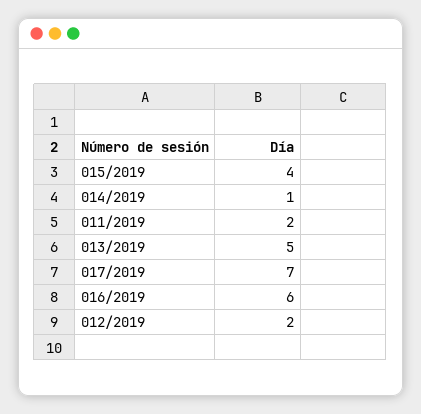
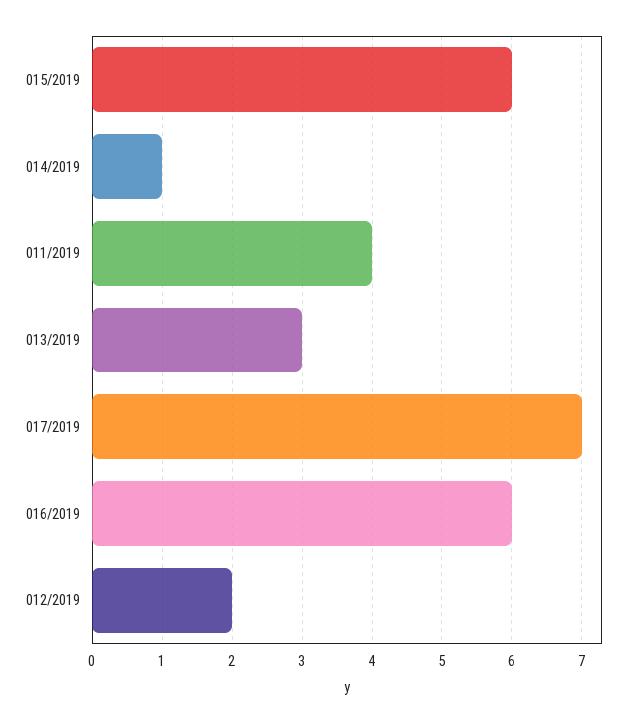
  {
-   "015/2019": 4,
+   "015/2019": 6,
    "014/2019": 1,
-   "011/2019": 2,
+   "011/2019": 4,
-   "013/2019": 5,
+   "013/2019": 3,
    "017/2019": 7,
    "016/2019": 6,
    "012/2019": 2
  }

